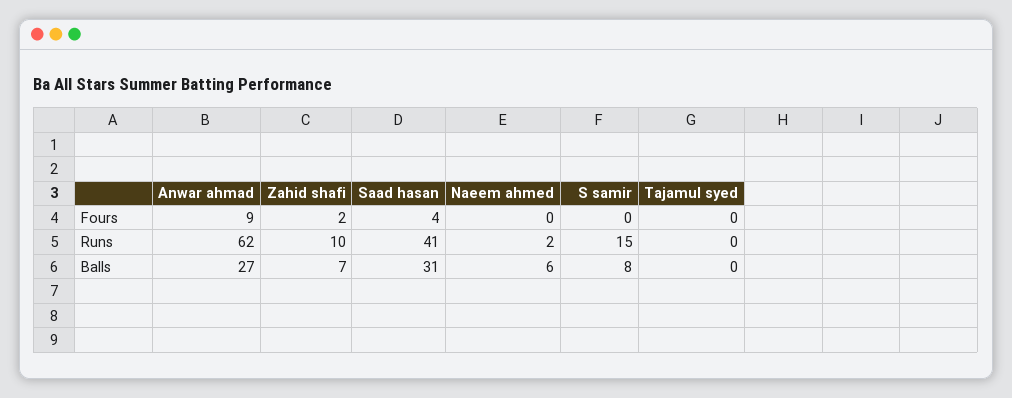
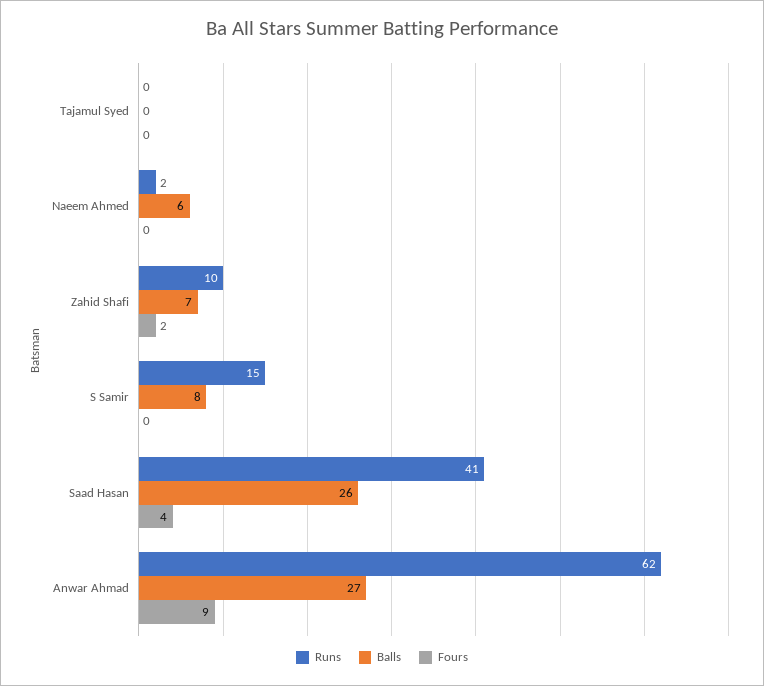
  {
    "Fours": {
      "Anwar ahmad": 9,
      "Zahid shafi": 2,
      "Saad hasan": 4,
      "Naeem ahmed": 0,
      "S samir": 0,
      "Tajamul syed": 0
    },
    "Runs": {
      "Anwar ahmad": 62,
      "Zahid shafi": 10,
      "Saad hasan": 41,
      "Naeem ahmed": 2,
      "S samir": 15,
      "Tajamul syed": 0
    },
    "Balls": {
      "Anwar ahmad": 27,
      "Zahid shafi": 7,
-     "Saad hasan": 31,
+     "Saad hasan": 26,
      "Naeem ahmed": 6,
      "S samir": 8,
      "Tajamul syed": 0
    }
  }

